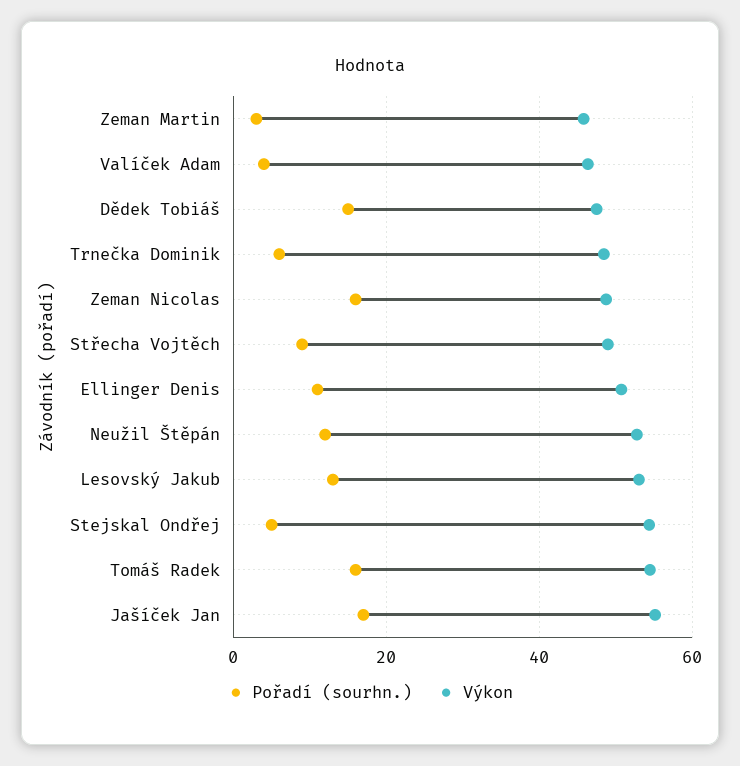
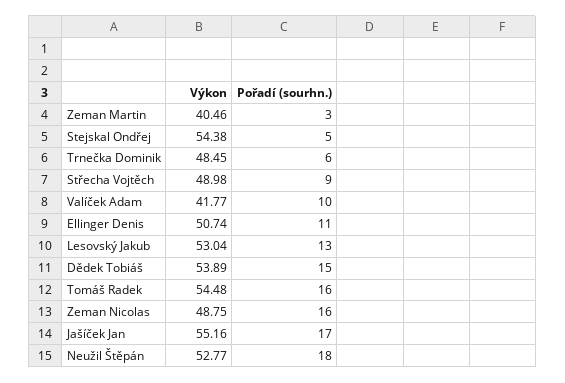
  {
    "Pořadí (sourhn.)": {
      "Zeman Martin": 3,
-     "Valíček Adam": 4,
+     "Valíček Adam": 10,
      "Dědek Tobiáš": 15,
      "Trnečka Dominik": 6,
      "Zeman Nicolas": 16,
      "Střecha Vojtěch": 9,
      "Ellinger Denis": 11,
-     "Neužil Štěpán": 12,
+     "Neužil Štěpán": 18,
      "Lesovský Jakub": 13,
      "Stejskal Ondřej": 5,
      "Tomáš Radek": 16,
      "Jašíček Jan": 17
    },
    "Výkon": {
-     "Zeman Martin": 46,
+     "Zeman Martin": 40.46,
-     "Valíček Adam": 46,
+     "Valíček Adam": 41.77,
-     "Dědek Tobiáš": 48,
+     "Dědek Tobiáš": 53.89,
      "Trnečka Dominik": 48.45,
      "Zeman Nicolas": 48.75,
      "Střecha Vojtěch": 48.98,
      "Ellinger Denis": 50.74,
      "Neužil Štěpán": 52.77,
      "Lesovský Jakub": 53.04,
      "Stejskal Ondřej": 54.38,
      "Tomáš Radek": 54.48,
      "Jašíček Jan": 55.16
    }
  }

